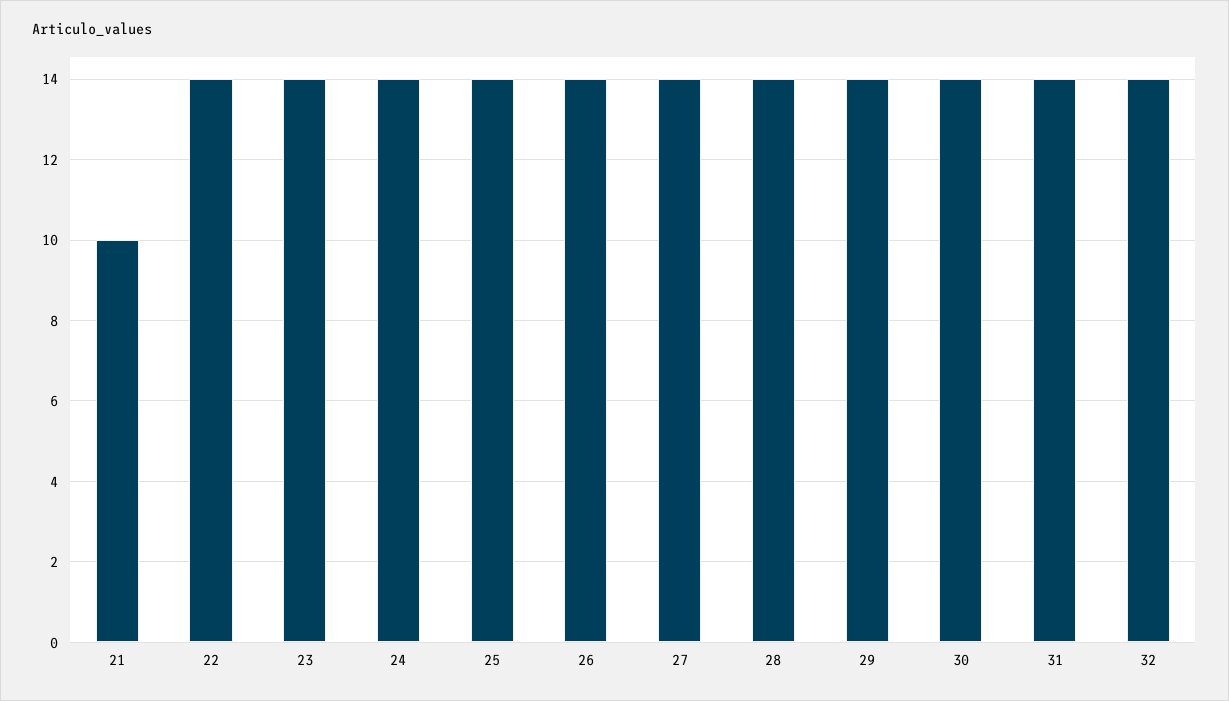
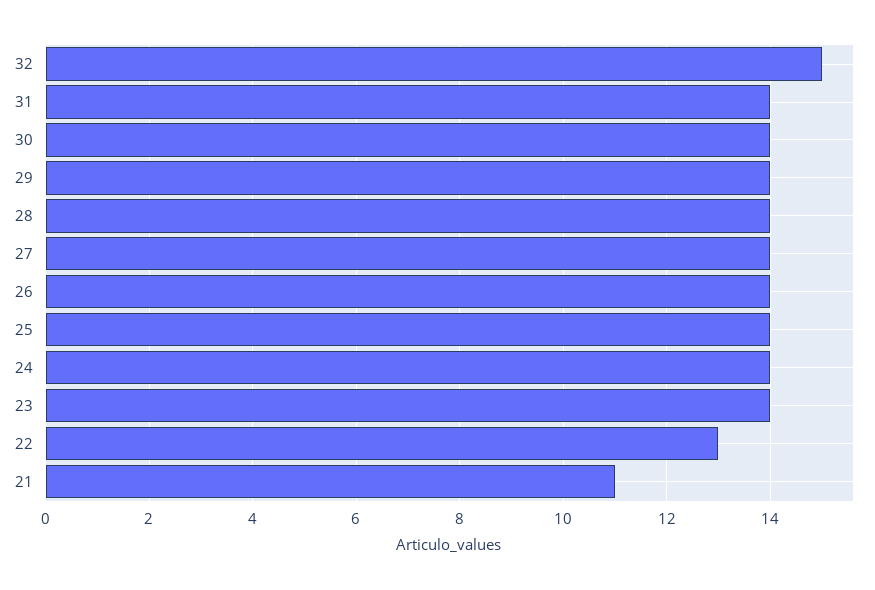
  {
-   "21": 10,
+   "21": 11,
-   "22": 14,
+   "22": 13,
    "23": 14,
    "24": 14,
    "25": 14,
    "26": 14,
    "27": 14,
    "28": 14,
    "29": 14,
    "30": 14,
    "31": 14,
-   "32": 14
+   "32": 15
  }

